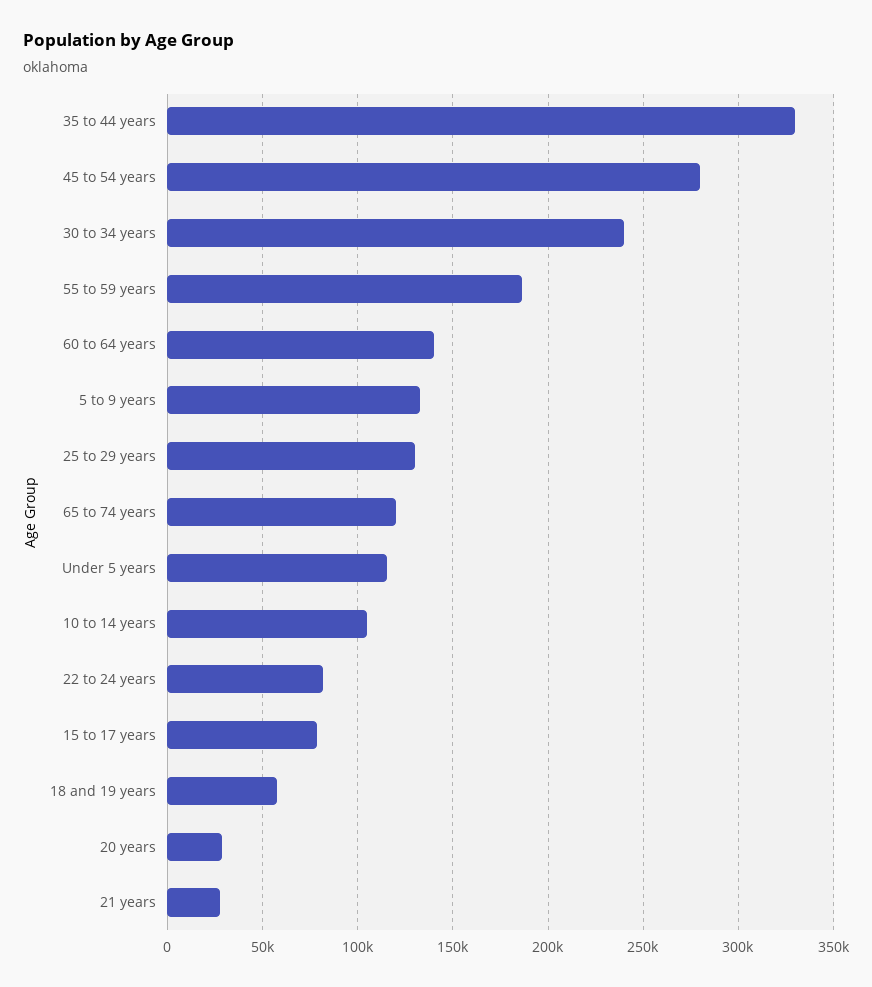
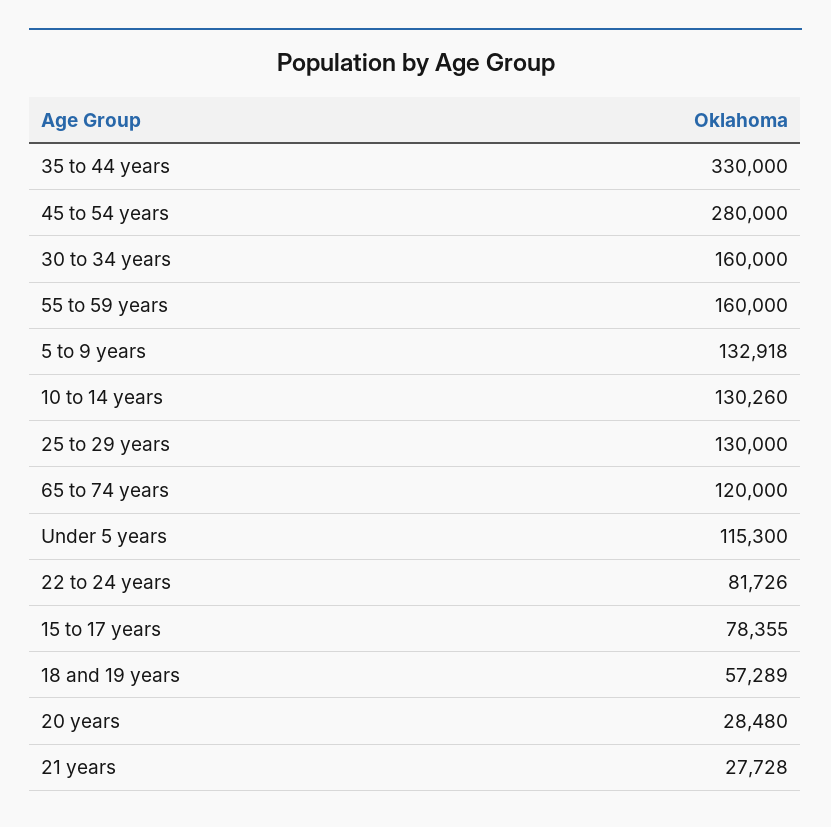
  {
    "35 to 44 years": 330000,
    "45 to 54 years": 280000,
-   "30 to 34 years": 240000,
+   "30 to 34 years": 160000,
-   "55 to 59 years": 185000,
+   "55 to 59 years": 160000,
-   "60 to 64 years": 140000,
    "5 to 9 years": 132918,
    "25 to 29 years": 130000,
    "65 to 74 years": 120000,
    "Under 5 years": 115300,
-   "10 to 14 years": 105000,
+   "10 to 14 years": 130260,
    "22 to 24 years": 81726,
    "15 to 17 years": 78355,
    "18 and 19 years": 57289,
    "20 years": 28480,
    "21 years": 27728
  }

